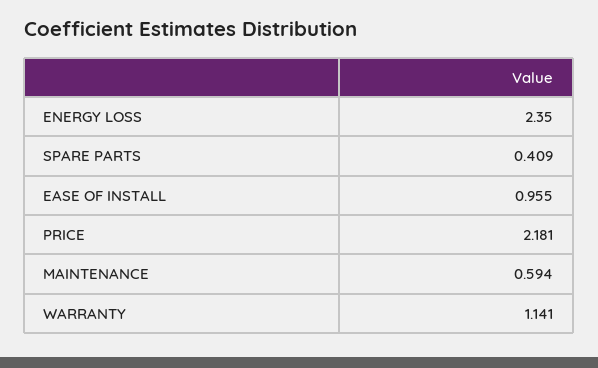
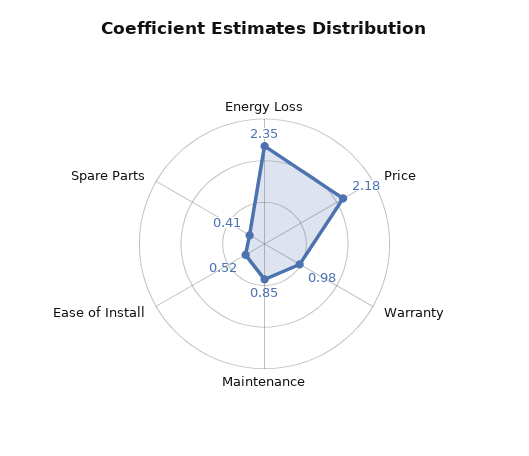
  {
    "ENERGY LOSS": 2.35,
    "SPARE PARTS": 0.409,
-   "EASE OF INSTALL": 0.955,
+   "EASE OF INSTALL": 0.52,
    "PRICE": 2.181,
-   "MAINTENANCE": 0.594,
+   "MAINTENANCE": 0.85,
-   "WARRANTY": 1.141
+   "WARRANTY": 0.98
  }

